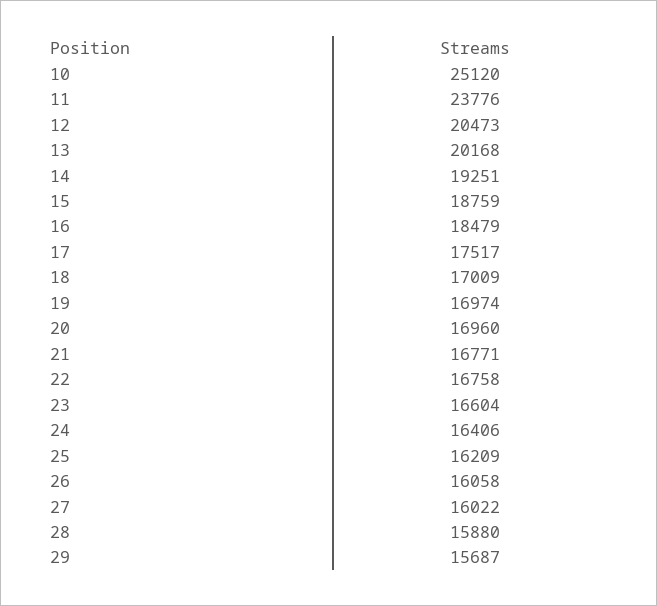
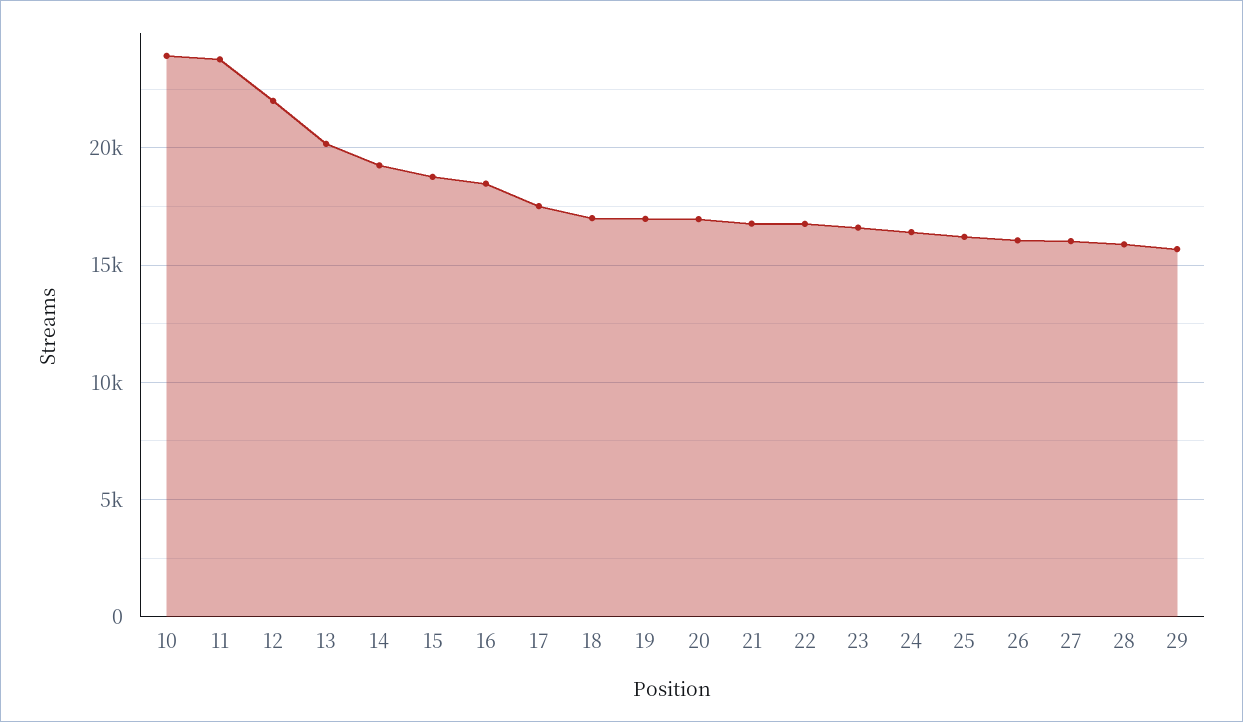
  {
-   "10": 25120,
+   "10": 24000,
    "11": 23776,
-   "12": 20473,
+   "12": 22000,
    "13": 20168,
    "14": 19251,
    "15": 18759,
    "16": 18479,
    "17": 17517,
    "18": 17009,
    "19": 16974,
    "20": 16960,
    "21": 16771,
    "22": 16758,
    "23": 16604,
    "24": 16406,
    "25": 16209,
    "26": 16058,
    "27": 16022,
    "28": 15880,
    "29": 15687
  }

